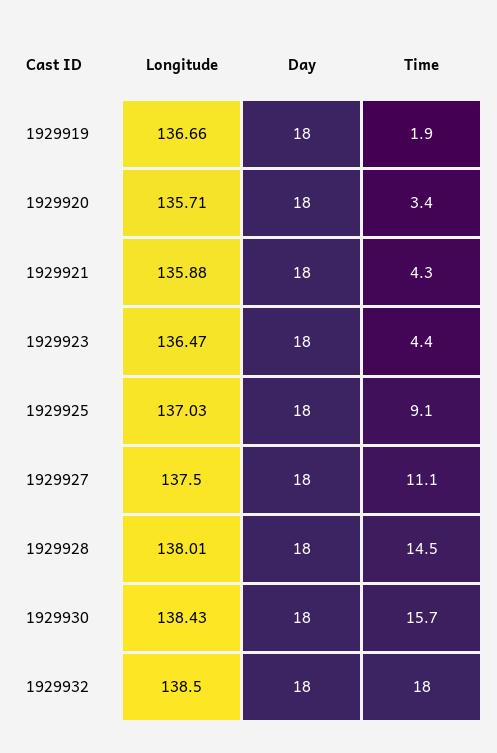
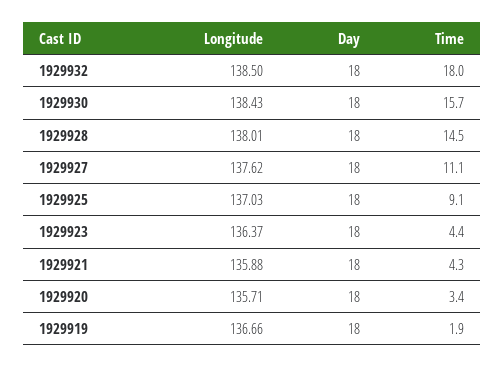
  {
    "Longitude": {
      "1929919": 136.66,
      "1929920": 135.71,
      "1929921": 135.88,
-     "1929923": 136.47,
+     "1929923": 136.37,
      "1929925": 137.03,
-     "1929927": 137.5,
+     "1929927": 137.62,
      "1929928": 138.01,
      "1929930": 138.43,
      "1929932": 138.5
    },
    "Day": {
      "1929919": 18,
      "1929920": 18,
      "1929921": 18,
      "1929923": 18,
      "1929925": 18,
      "1929927": 18,
      "1929928": 18,
      "1929930": 18,
      "1929932": 18
    },
    "Time": {
      "1929919": 1.9,
      "1929920": 3.4,
      "1929921": 4.3,
      "1929923": 4.4,
      "1929925": 9.1,
      "1929927": 11.1,
      "1929928": 14.5,
      "1929930": 15.7,
      "1929932": 18
    }
  }

